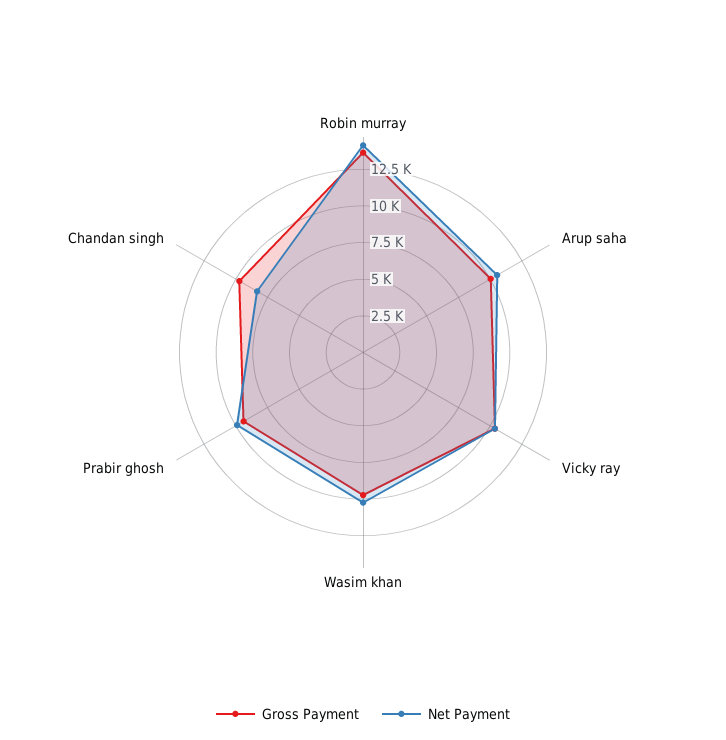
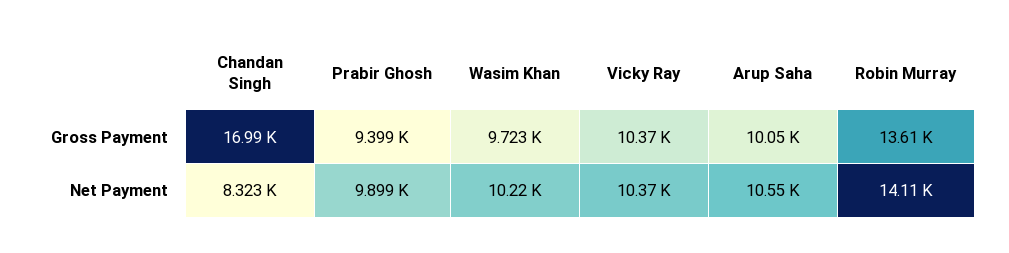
  {
    "Gross Payment": {
      "Robin murray": 13610,
      "Arup saha": 10050,
      "Vicky ray": 10370,
      "Wasim khan": 9723,
      "Prabir ghosh": 9399,
-     "Chandan singh": 10000
+     "Chandan singh": 16990
    },
    "Net Payment": {
      "Robin murray": 14110,
      "Arup saha": 10550,
      "Vicky ray": 10370,
      "Wasim khan": 10220,
      "Prabir ghosh": 9899,
      "Chandan singh": 8323
    }
  }

